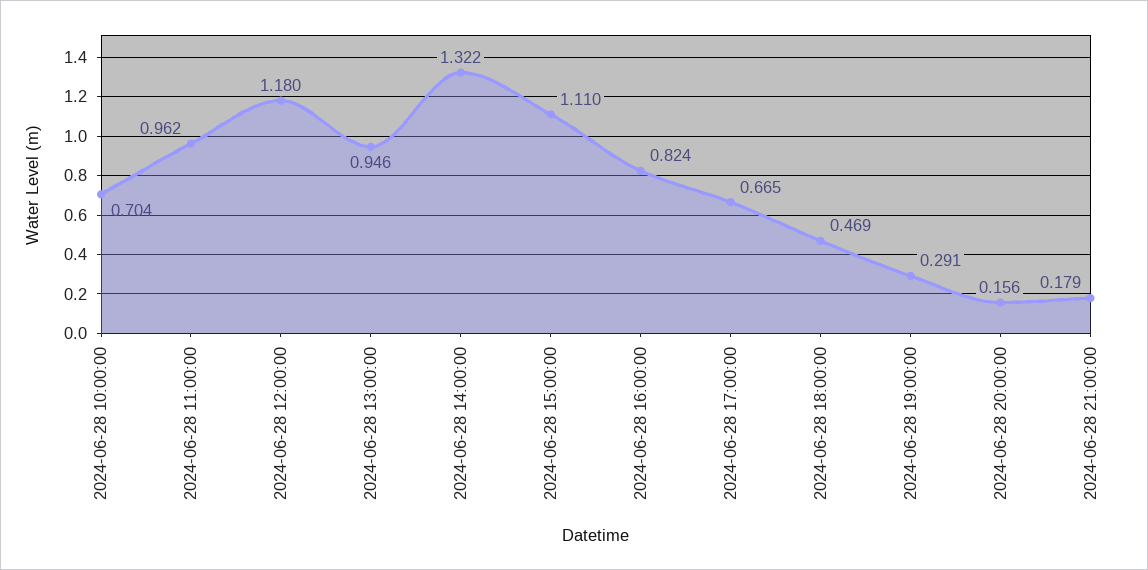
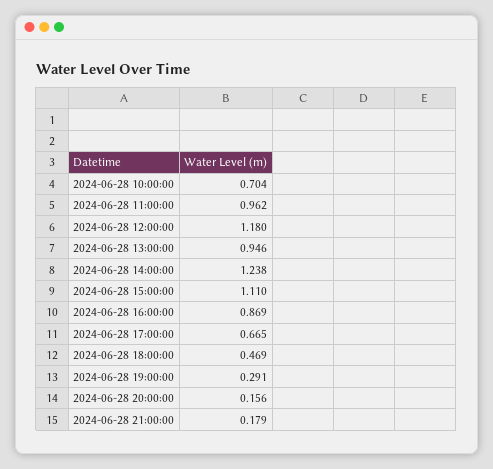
  {
    "2024-06-28 10:00:00": 0.704,
    "2024-06-28 11:00:00": 0.962,
    "2024-06-28 12:00:00": 1.18,
    "2024-06-28 13:00:00": 0.946,
-   "2024-06-28 14:00:00": 1.322,
+   "2024-06-28 14:00:00": 1.238,
    "2024-06-28 15:00:00": 1.11,
-   "2024-06-28 16:00:00": 0.824,
+   "2024-06-28 16:00:00": 0.869,
    "2024-06-28 17:00:00": 0.665,
    "2024-06-28 18:00:00": 0.469,
    "2024-06-28 19:00:00": 0.291,
    "2024-06-28 20:00:00": 0.156,
    "2024-06-28 21:00:00": 0.179
  }

